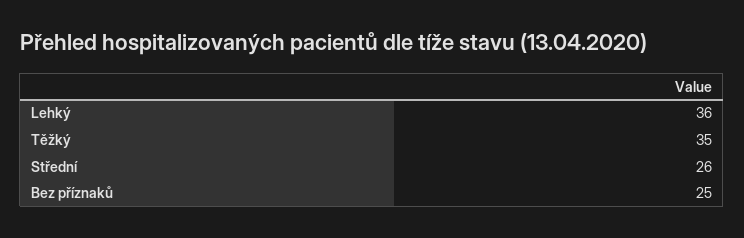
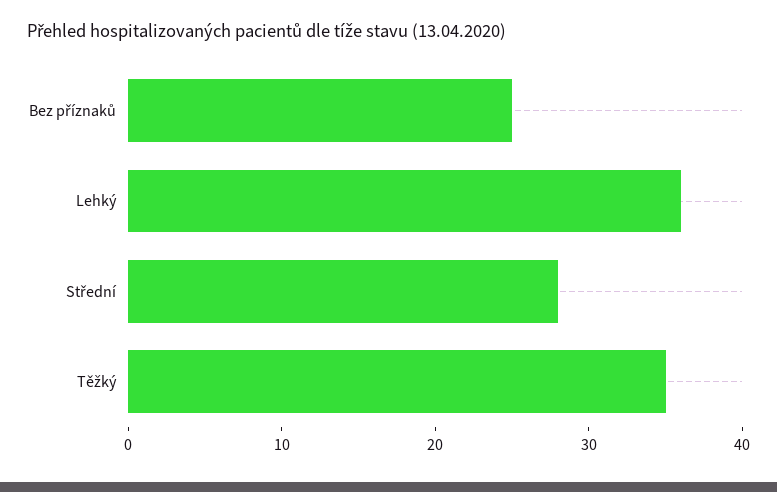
  {
    "Lehký": 36,
    "Těžký": 35,
-   "Střední": 26,
+   "Střední": 28,
    "Bez příznaků": 25
  }

